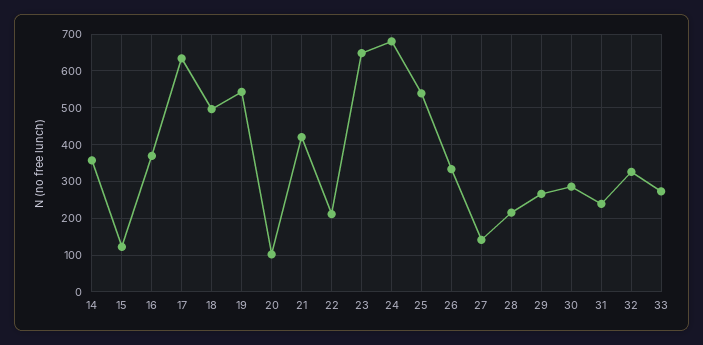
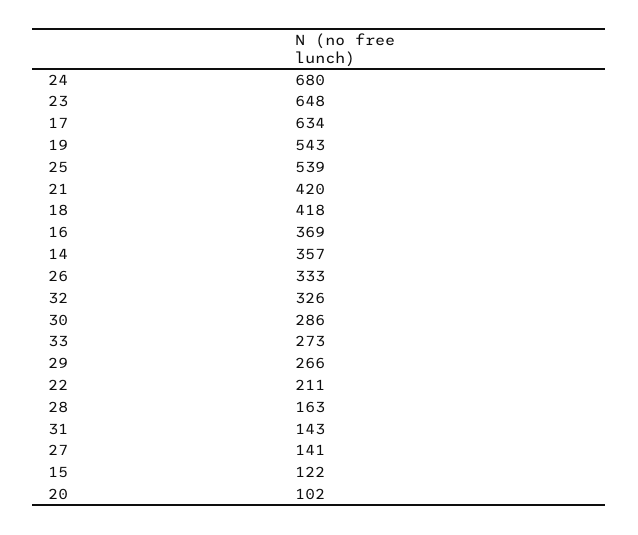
  {
    "14": 357,
    "15": 122,
    "16": 369,
    "17": 634,
-   "18": 500,
+   "18": 418,
    "19": 543,
    "20": 102,
    "21": 420,
    "22": 211,
    "23": 648,
    "24": 680,
    "25": 539,
    "26": 333,
    "27": 141,
-   "28": 220,
+   "28": 163,
    "29": 266,
    "30": 286,
-   "31": 240,
+   "31": 143,
    "32": 326,
    "33": 273
  }

